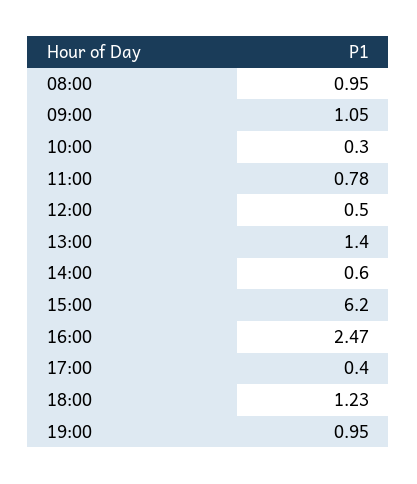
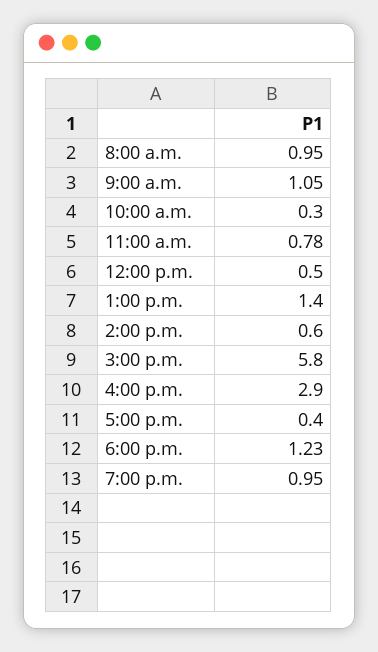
  {
    "08:00": 0.95,
    "09:00": 1.05,
    "10:00": 0.3,
    "11:00": 0.78,
    "12:00": 0.5,
    "13:00": 1.4,
    "14:00": 0.6,
-   "15:00": 6.2,
+   "15:00": 5.8,
-   "16:00": 2.47,
+   "16:00": 2.9,
    "17:00": 0.4,
    "18:00": 1.23,
    "19:00": 0.95
  }

